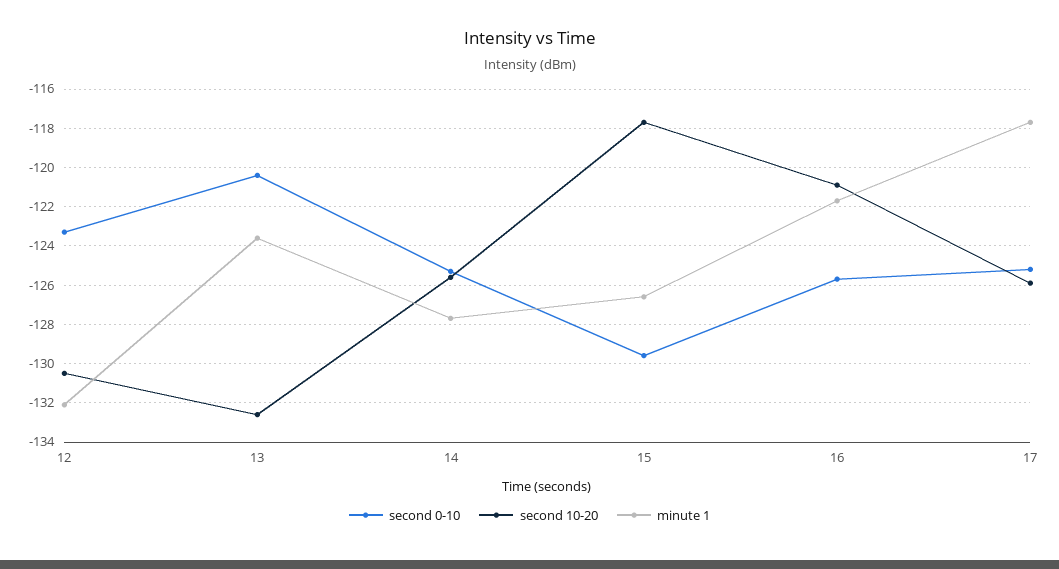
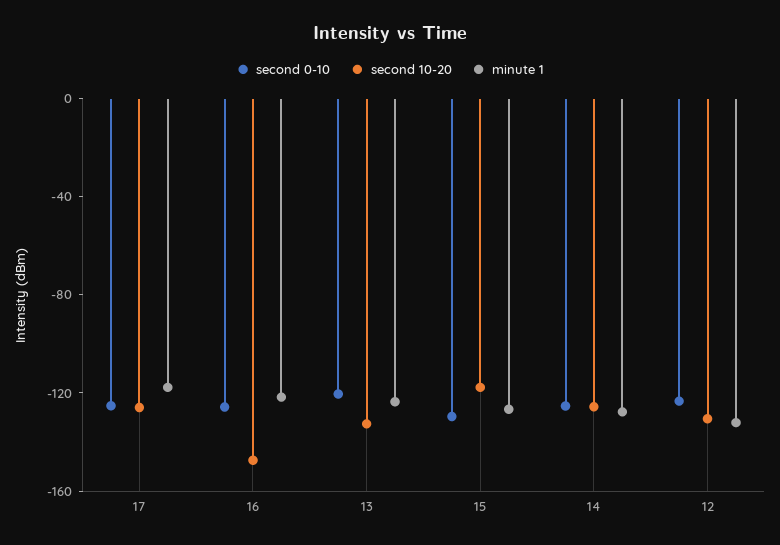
  {
    "second 0-10": {
      "12": -123.5,
      "13": -120.5,
      "14": -125.5,
      "15": -129.5,
      "16": -125.5,
      "17": -125
    },
    "second 10-20": {
      "12": -130.5,
      "13": -132.5,
      "14": -125.5,
      "15": -117.5,
-     "16": -121,
+     "16": -150,
      "17": -126
    },
    "minute 1": {
      "12": -132,
      "13": -123.5,
      "14": -127.5,
      "15": -126.5,
      "16": -121.5,
      "17": -117.5
    }
  }

